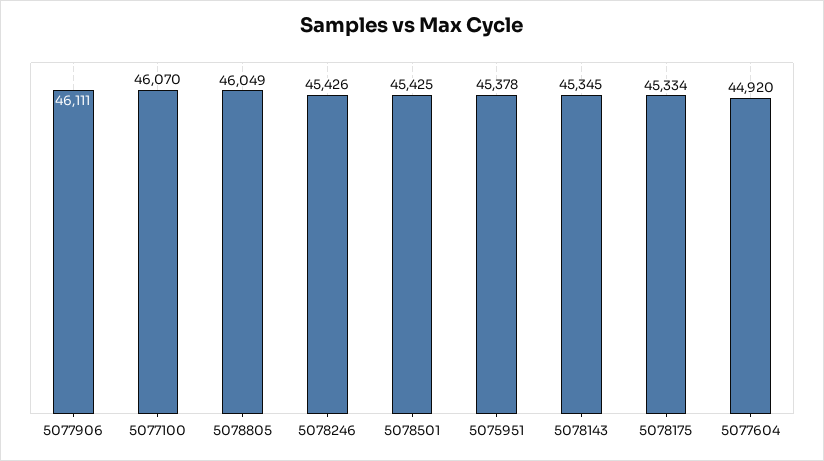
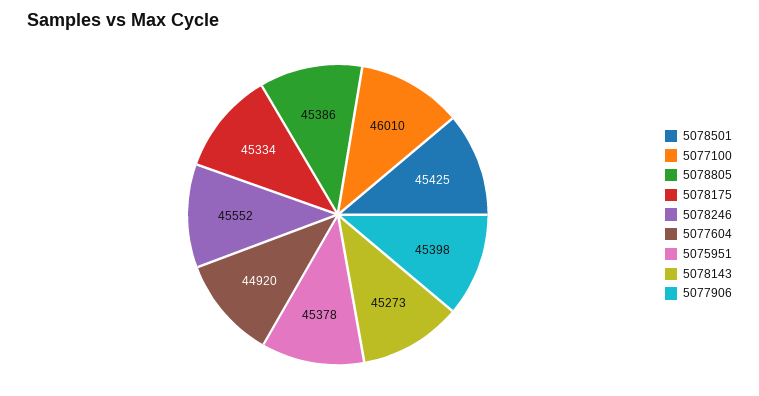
  {
-   "5077906": 46111,
+   "5077906": 45398,
-   "5077100": 46070,
+   "5077100": 46010,
-   "5078805": 46049,
+   "5078805": 45386,
-   "5078246": 45426,
+   "5078246": 45552,
    "5078501": 45425,
    "5075951": 45378,
-   "5078143": 45345,
+   "5078143": 45273,
    "5078175": 45334,
    "5077604": 44920
  }

